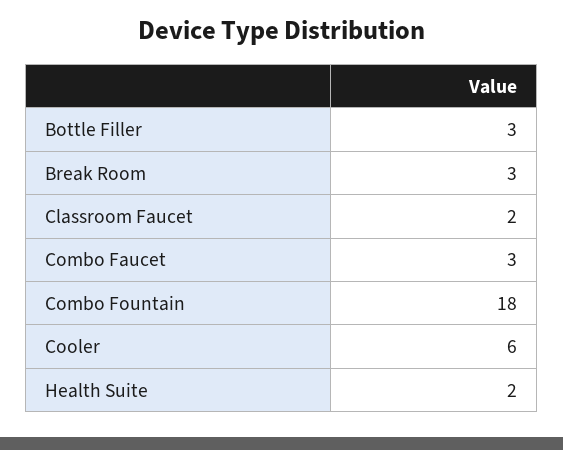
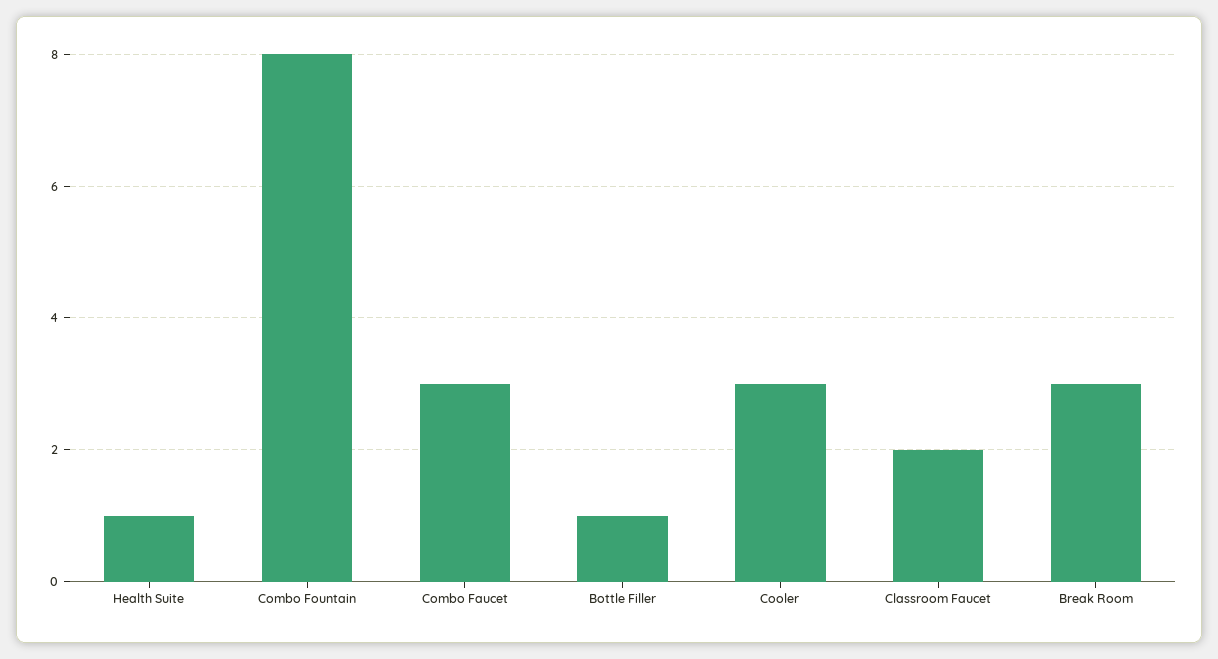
  {
-   "Bottle Filler": 3,
+   "Bottle Filler": 1,
    "Break Room": 3,
    "Classroom Faucet": 2,
    "Combo Faucet": 3,
-   "Combo Fountain": 18,
+   "Combo Fountain": 8,
-   "Cooler": 6,
+   "Cooler": 3,
-   "Health Suite": 2
+   "Health Suite": 1
  }

